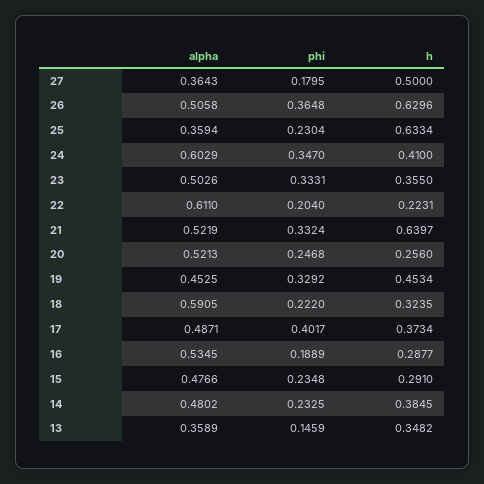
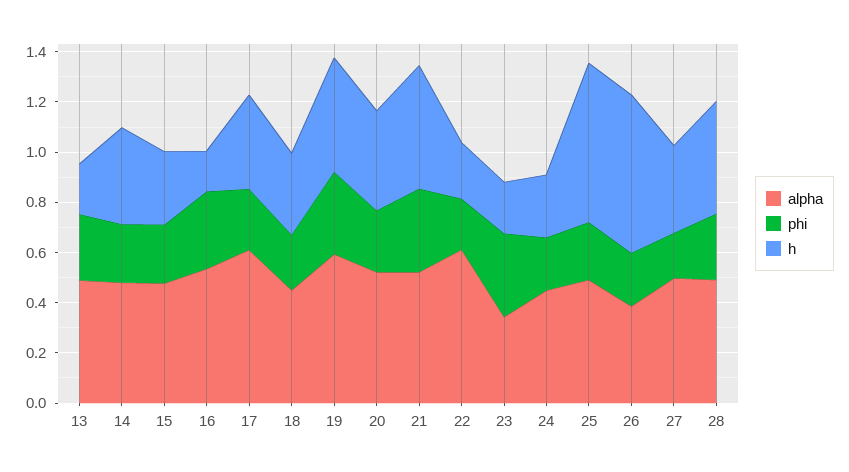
  {
    "alpha": {
-     "27": 0.3643,
+     "27": 0.5,
-     "26": 0.5058,
+     "26": 0.4,
-     "25": 0.3594,
+     "25": 0.5,
-     "24": 0.6029,
+     "24": 0.45,
-     "23": 0.5026,
+     "23": 0.35,
      "22": 0.611,
      "21": 0.5219,
      "20": 0.5213,
-     "19": 0.4525,
+     "19": 0.6,
-     "18": 0.5905,
+     "18": 0.45,
-     "17": 0.4871,
+     "17": 0.6,
      "16": 0.5345,
      "15": 0.4766,
      "14": 0.4802,
-     "13": 0.3589
+     "13": 0.5,
+     "28": 0.5
    },
    "phi": {
      "27": 0.1795,
-     "26": 0.3648,
+     "26": 0.2,
      "25": 0.2304,
-     "24": 0.347,
+     "24": 0.2,
      "23": 0.3331,
      "22": 0.204,
      "21": 0.3324,
      "20": 0.2468,
      "19": 0.3292,
      "18": 0.222,
-     "17": 0.4017,
+     "17": 0.25,
-     "16": 0.1889,
+     "16": 0.3,
      "15": 0.2348,
      "14": 0.2325,
-     "13": 0.1459
+     "13": 0.25,
+     "28": 0.25
    },
    "h": {
-     "27": 0.5,
+     "27": 0.35,
      "26": 0.6296,
      "25": 0.6334,
-     "24": 0.41,
+     "24": 0.25,
-     "23": 0.355,
+     "23": 0.2,
      "22": 0.2231,
-     "21": 0.6397,
+     "21": 0.5,
-     "20": 0.256,
+     "20": 0.4,
      "19": 0.4534,
      "18": 0.3235,
      "17": 0.3734,
-     "16": 0.2877,
+     "16": 0.15,
      "15": 0.291,
      "14": 0.3845,
-     "13": 0.3482
+     "13": 0.2,
+     "28": 0.45
    }
  }

